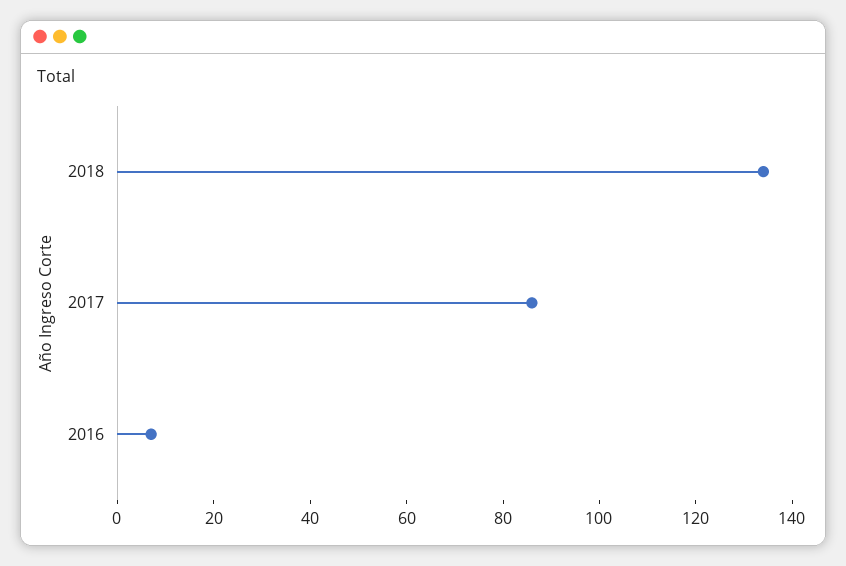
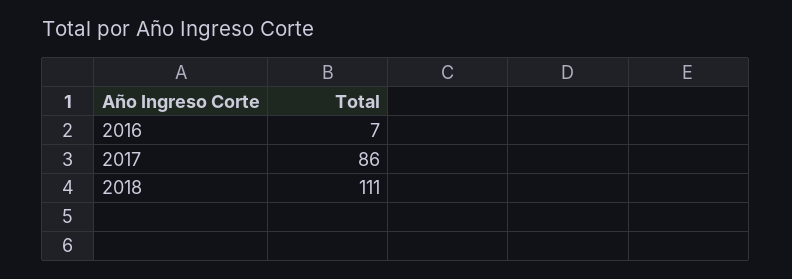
  {
-   "2018": 135,
+   "2018": 111,
    "2017": 86,
    "2016": 7
  }

